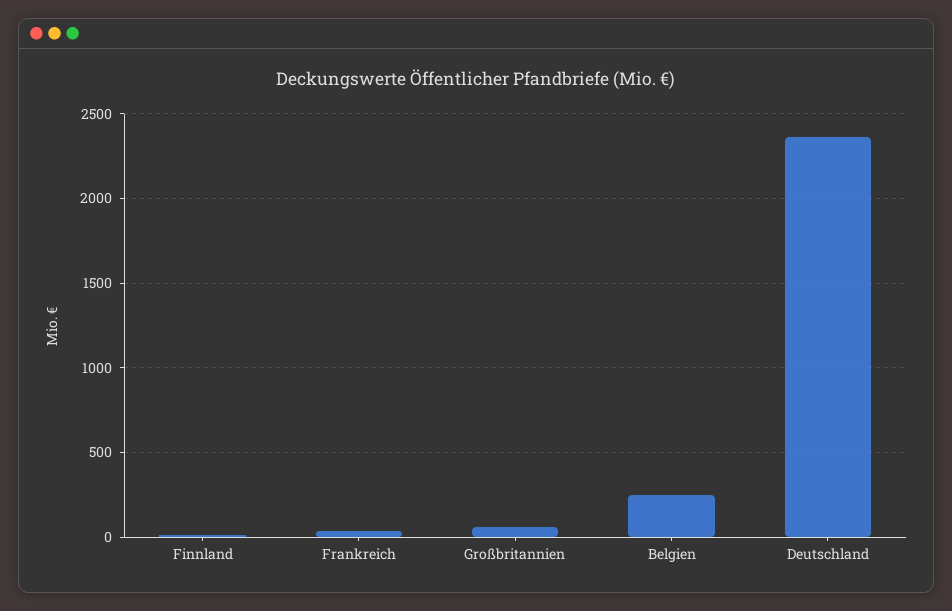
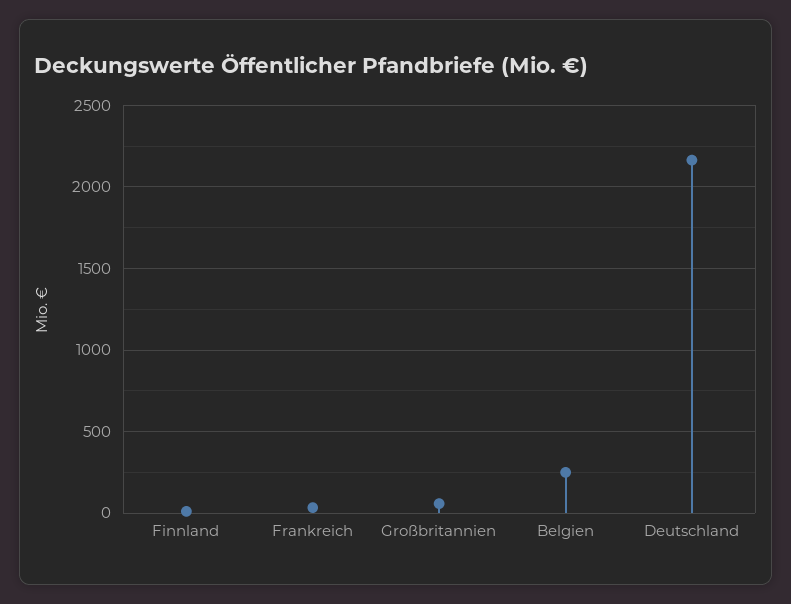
  {
    "Finnland": 0,
    "Frankreich": 50,
    "Großbritannien": 50,
    "Belgien": 250,
-   "Deutschland": 2350
+   "Deutschland": 2150
  }

